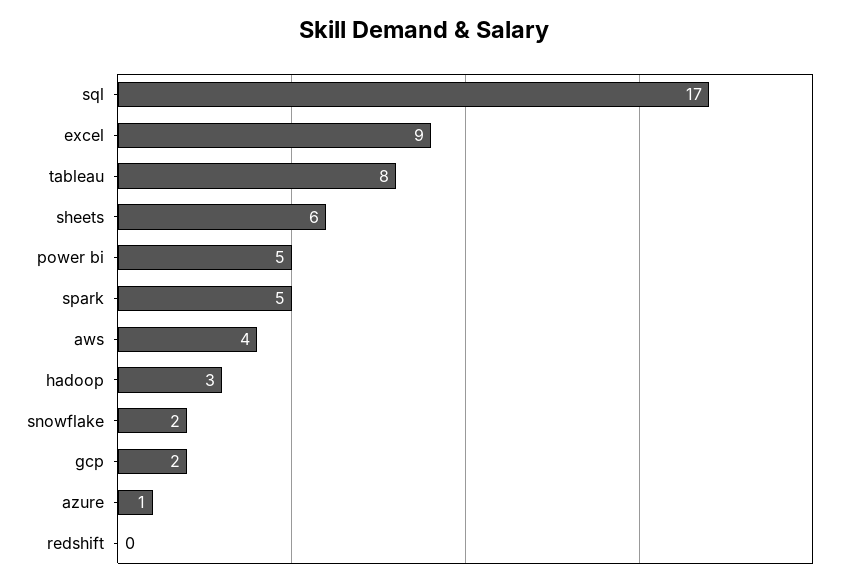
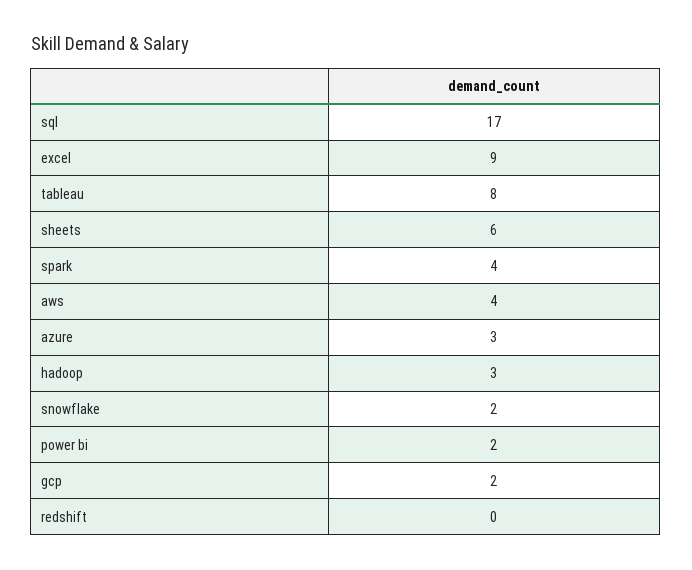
  {
    "sql": 17,
    "excel": 9,
    "tableau": 8,
    "sheets": 6,
-   "power bi": 5,
+   "power bi": 2,
-   "spark": 5,
+   "spark": 4,
    "aws": 4,
    "hadoop": 3,
    "snowflake": 2,
    "gcp": 2,
-   "azure": 1,
+   "azure": 3,
    "redshift": 0
  }

